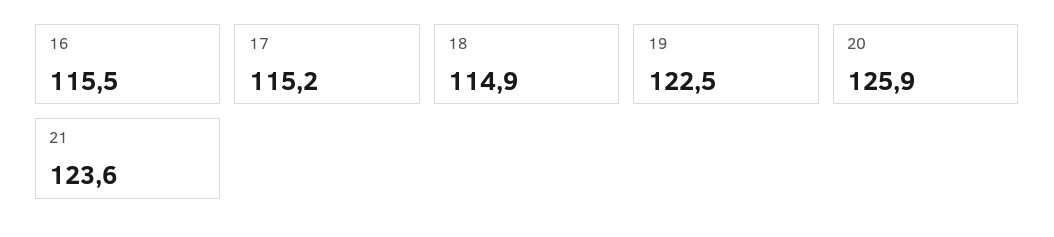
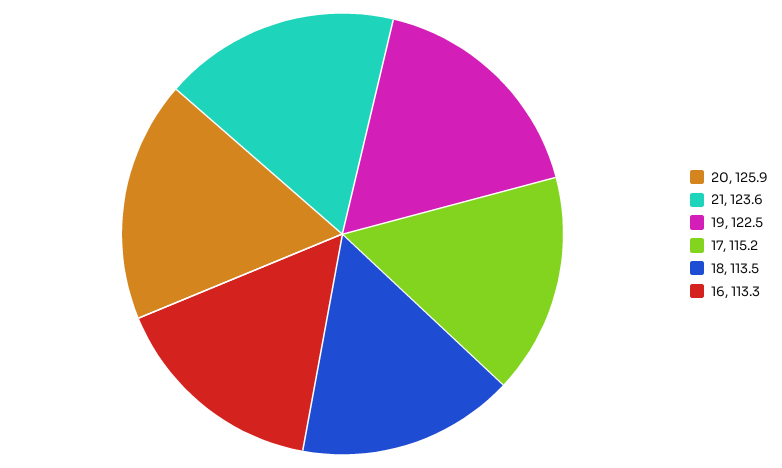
  {
-   "16": 115.5,
+   "16": 113.3,
    "17": 115.2,
-   "18": 114.9,
+   "18": 113.5,
    "19": 122.5,
    "20": 125.9,
    "21": 123.6
  }

